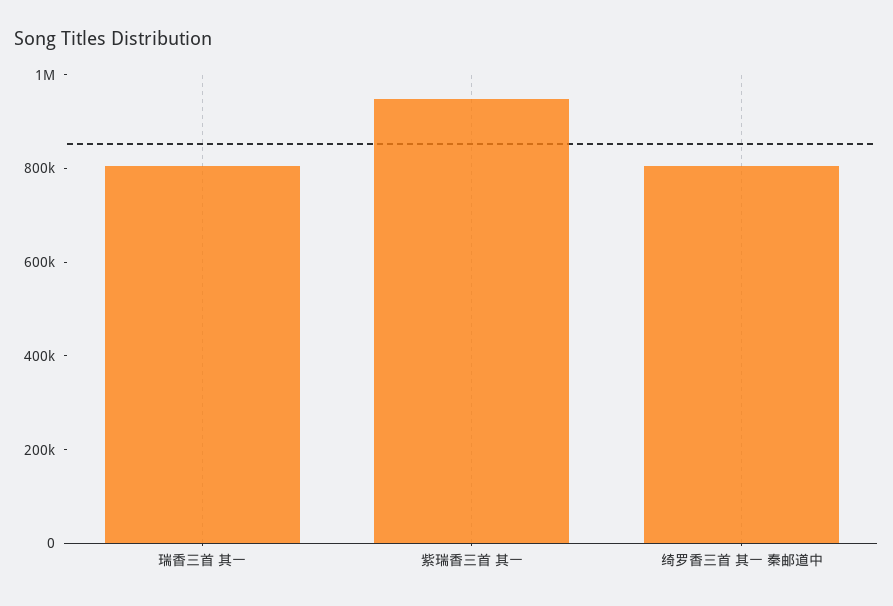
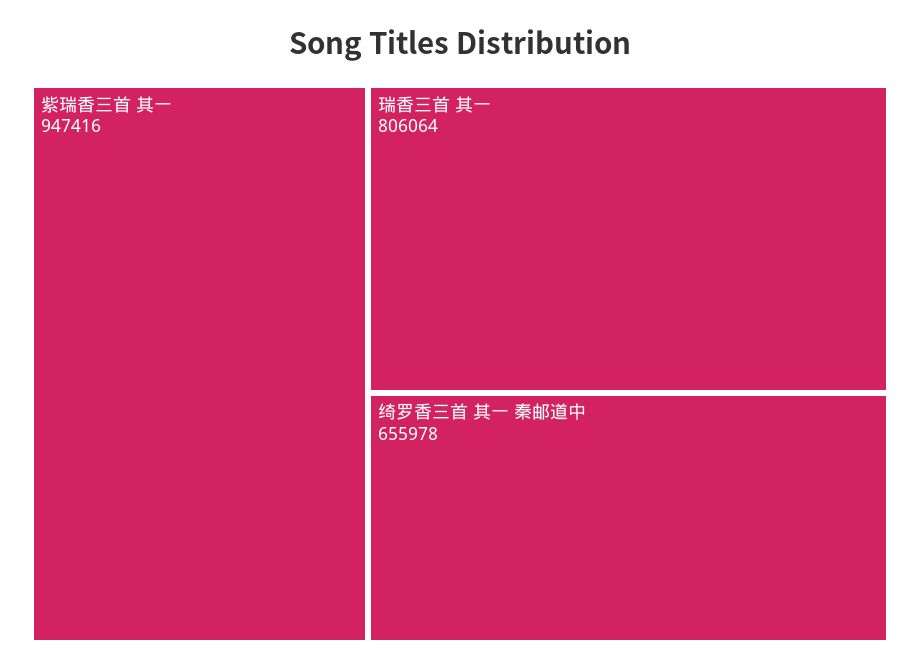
  {
    "瑞香三首 其一": 806064,
    "紫瑞香三首 其一": 947416,
-   "绮罗香三首 其一 秦邮道中": 800000
+   "绮罗香三首 其一 秦邮道中": 655978
  }

